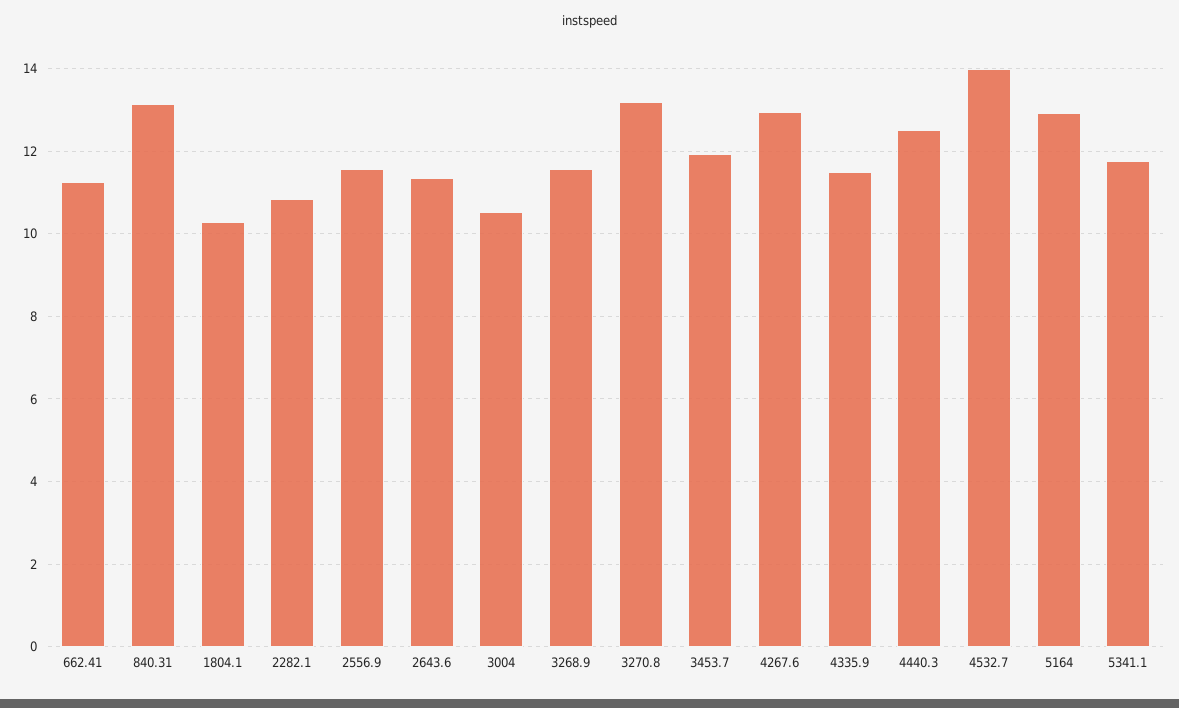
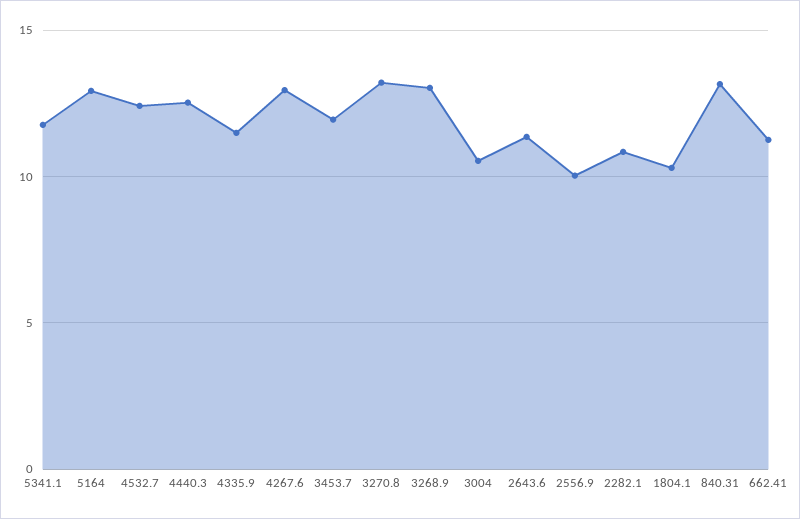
  {
    "662.41": 11.2,
    "840.31": 13.2,
    "1804.1": 10.2,
    "2282.1": 10.8,
-   "2556.9": 11.6,
+   "2556.9": 10,
    "2643.6": 11.4,
    "3004": 10.6,
-   "3268.9": 11.6,
+   "3268.9": 13,
    "3270.8": 13.2,
    "3453.7": 12,
    "4267.6": 13,
    "4335.9": 11.4,
    "4440.3": 12.6,
-   "4532.7": 14,
+   "4532.7": 12.5,
    "5164": 13,
    "5341.1": 11.8
  }

